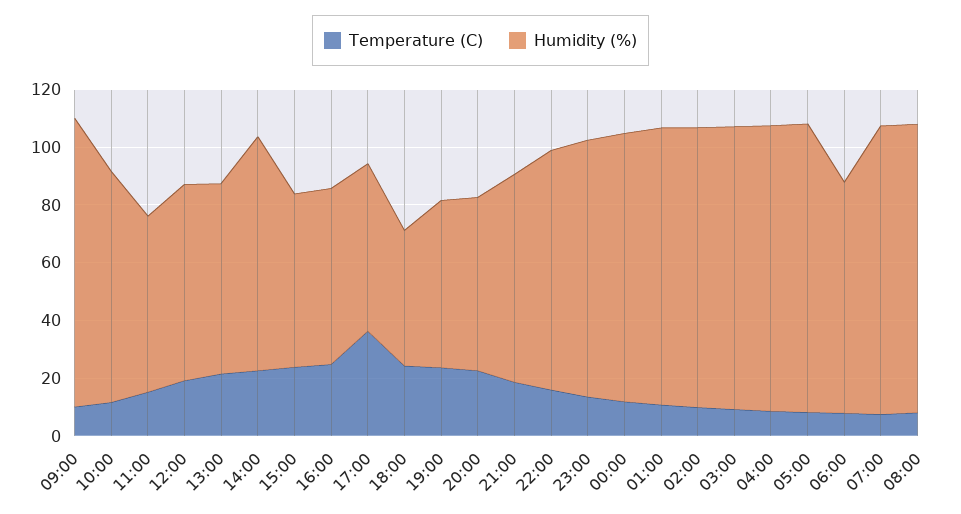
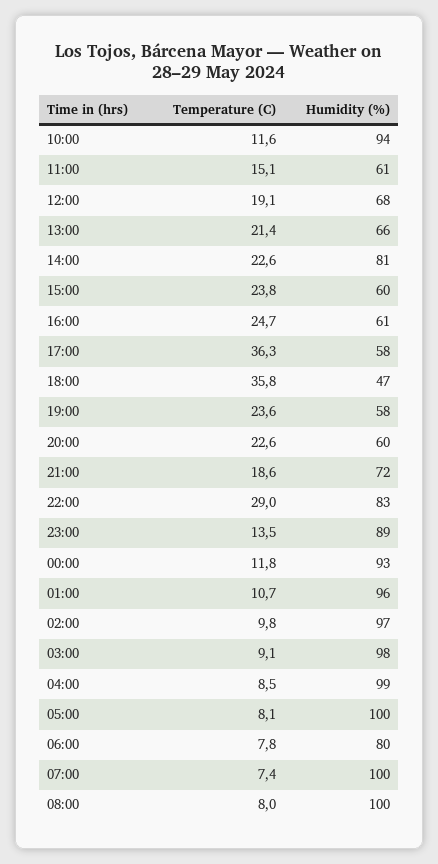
  {
    "Temperature (C)": {
-     "09:00": 10,
      "10:00": 11.6,
      "11:00": 15.1,
      "12:00": 19.1,
      "13:00": 21.4,
      "14:00": 22.6,
      "15:00": 23.8,
      "16:00": 24.7,
      "17:00": 36.3,
-     "18:00": 25,
+     "18:00": 35.8,
      "19:00": 23.6,
      "20:00": 22.6,
      "21:00": 18.6,
-     "22:00": 15,
+     "22:00": 29,
      "23:00": 13.5,
      "00:00": 11.8,
      "01:00": 10.7,
      "02:00": 9.8,
      "03:00": 9.1,
      "04:00": 8.5,
      "05:00": 8.1,
      "06:00": 7.8,
      "07:00": 7.4,
      "08:00": 8
    },
    "Humidity (%)": {
-     "09:00": 100,
-     "10:00": 80,
+     "10:00": 94,
      "11:00": 61,
      "12:00": 68,
      "13:00": 66,
      "14:00": 81,
      "15:00": 60,
      "16:00": 61,
      "17:00": 58,
      "18:00": 47,
      "19:00": 58,
      "20:00": 60,
      "21:00": 72,
      "22:00": 83,
      "23:00": 89,
      "00:00": 93,
      "01:00": 96,
      "02:00": 97,
      "03:00": 98,
      "04:00": 99,
      "05:00": 100,
      "06:00": 80,
      "07:00": 100,
      "08:00": 100
    }
  }

